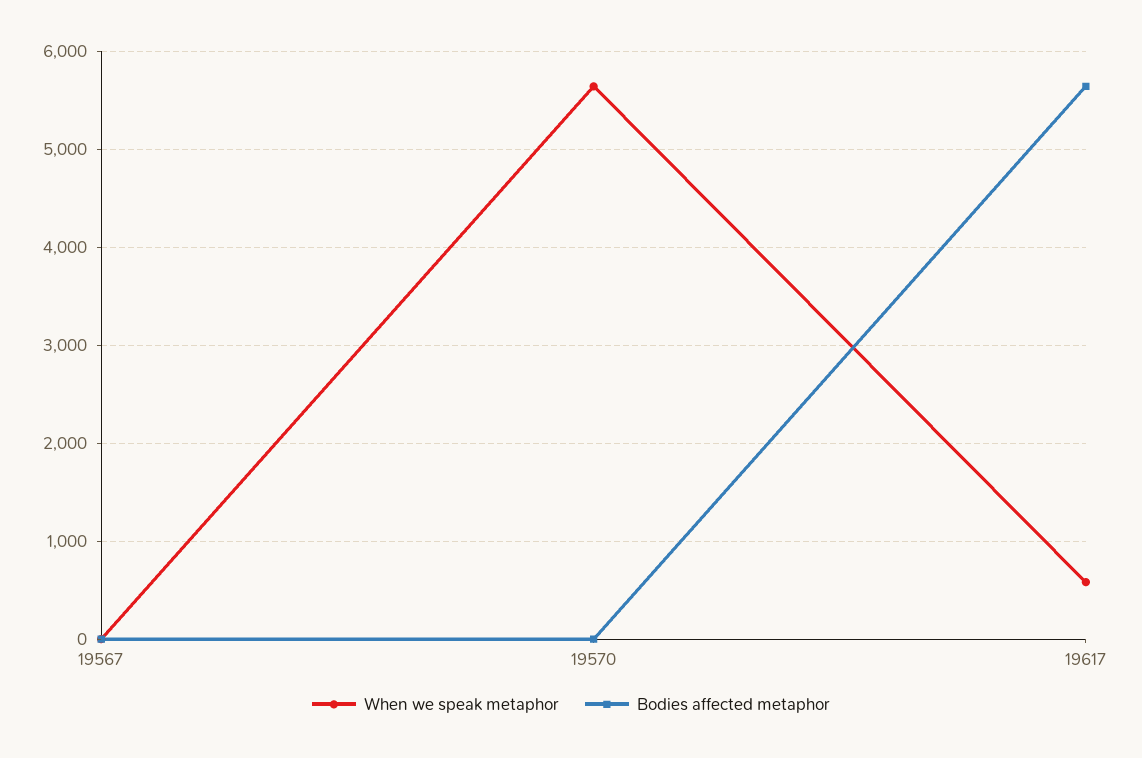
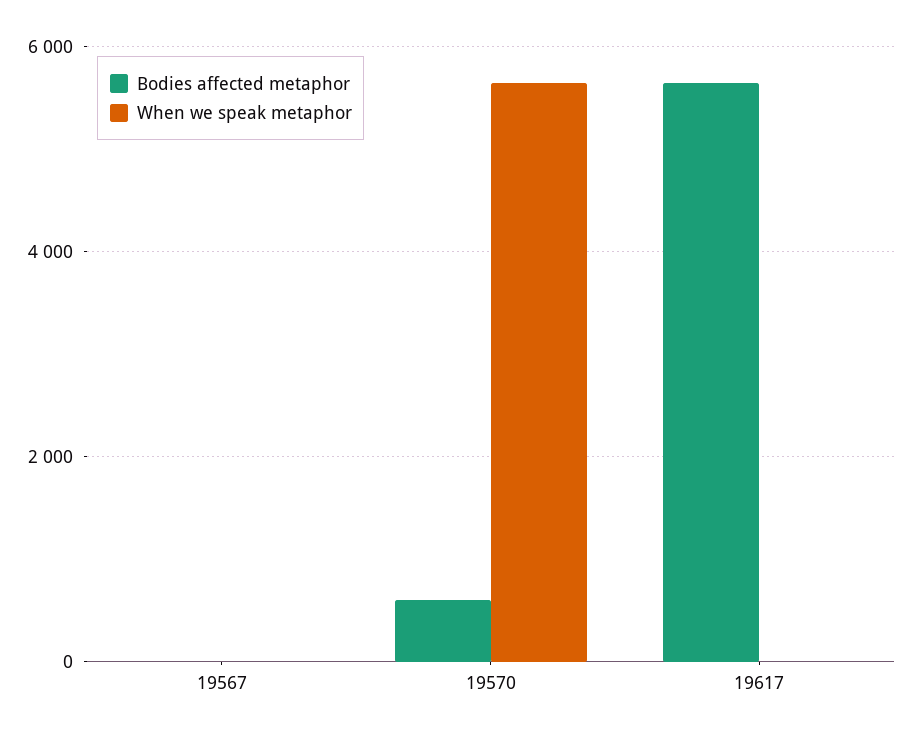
  {
    "When we speak metaphor": {
      "19567": 0,
      "19570": 5600,
-     "19617": 600
+     "19617": 0
    },
    "Bodies affected metaphor": {
      "19567": 0,
-     "19570": 0,
+     "19570": 600,
      "19617": 5600
    }
  }

